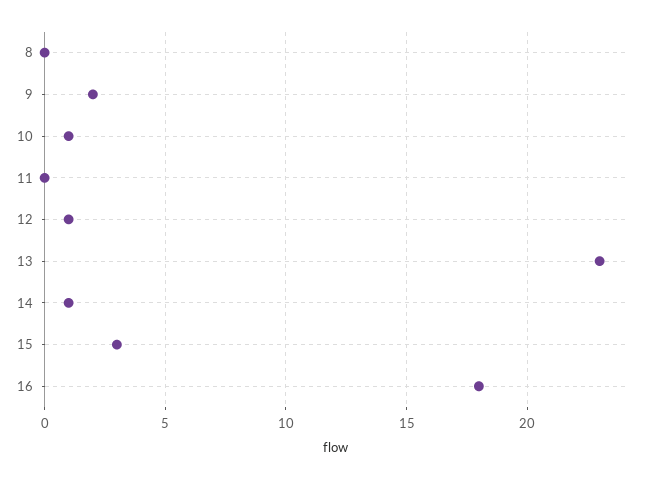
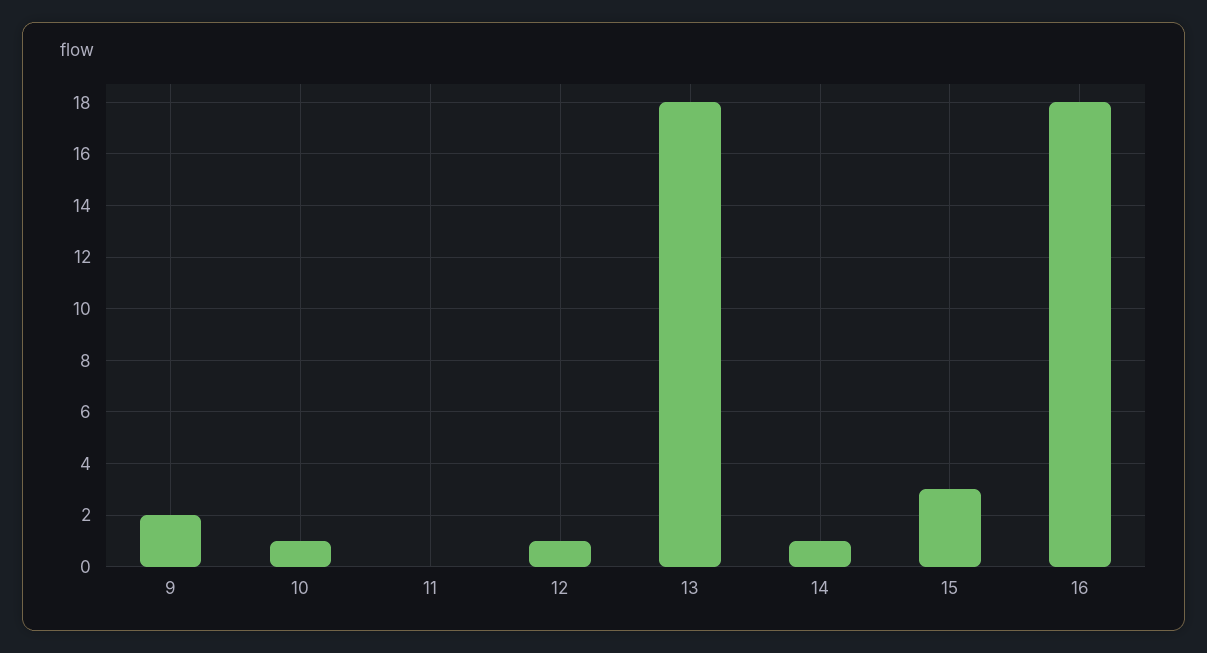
  {
-   "8": 0,
    "9": 2,
    "10": 1,
    "11": 0,
    "12": 1,
-   "13": 23,
+   "13": 18,
    "14": 1,
    "15": 3,
    "16": 18
  }

